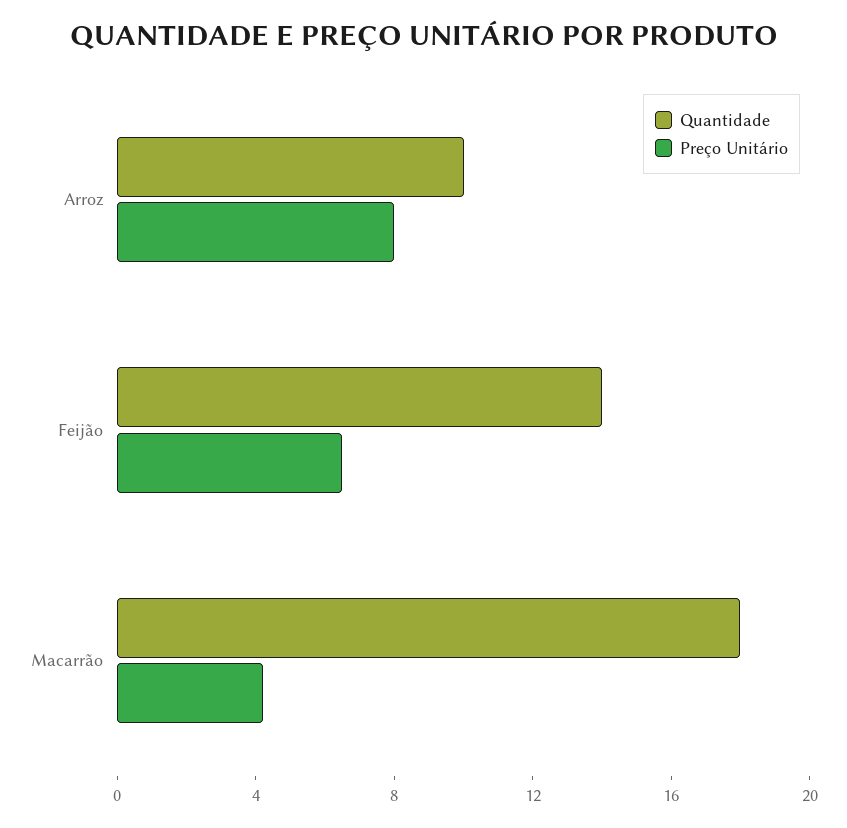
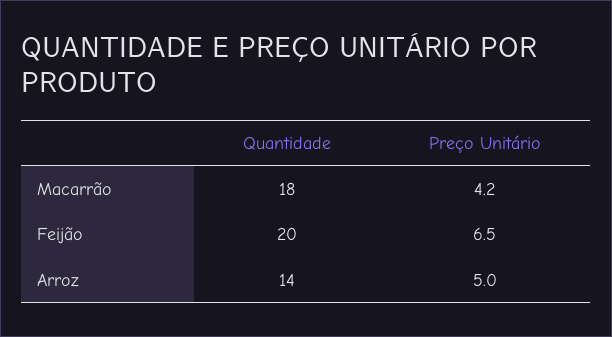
  {
    "Quantidade": {
-     "Arroz": 10,
+     "Arroz": 14,
-     "Feijão": 14,
+     "Feijão": 20,
      "Macarrão": 18
    },
    "Preço Unitário": {
-     "Arroz": 8,
+     "Arroz": 5,
      "Feijão": 6.5,
      "Macarrão": 4.2
    }
  }

